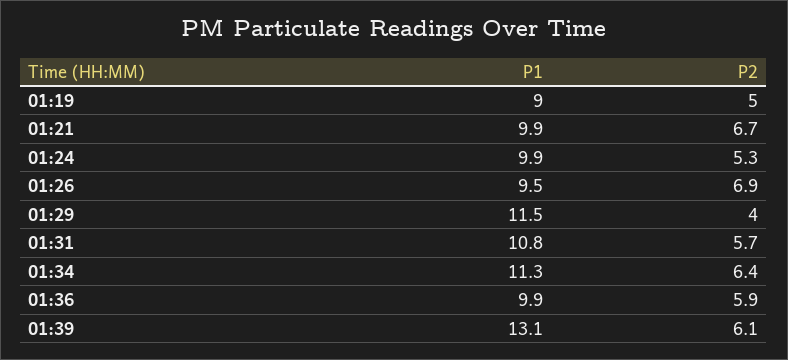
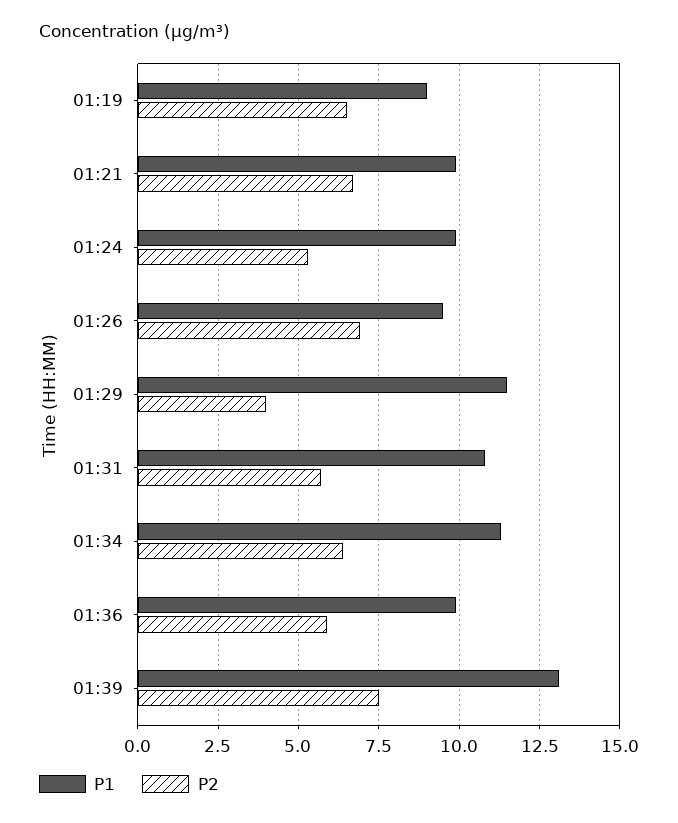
  {
    "P1": {
      "01:19": 9,
      "01:21": 9.9,
      "01:24": 9.9,
      "01:26": 9.5,
      "01:29": 11.5,
      "01:31": 10.8,
      "01:34": 11.3,
      "01:36": 9.9,
      "01:39": 13.1
    },
    "P2": {
-     "01:19": 5,
+     "01:19": 6.5,
      "01:21": 6.7,
      "01:24": 5.3,
      "01:26": 6.9,
      "01:29": 4,
      "01:31": 5.7,
      "01:34": 6.4,
      "01:36": 5.9,
-     "01:39": 6.1
+     "01:39": 7.5
    }
  }

